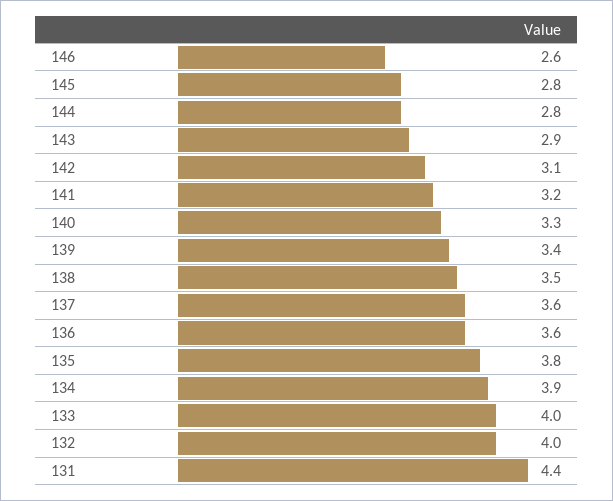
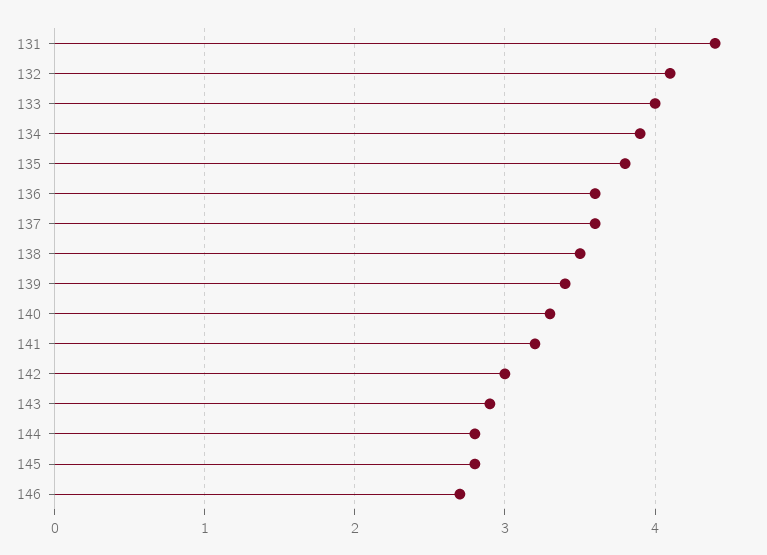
  {
-   "146": 2.6,
+   "146": 2.7,
    "145": 2.8,
    "144": 2.8,
    "143": 2.9,
-   "142": 3.1,
+   "142": 3,
    "141": 3.2,
    "140": 3.3,
    "139": 3.4,
    "138": 3.5,
    "137": 3.6,
    "136": 3.6,
    "135": 3.8,
    "134": 3.9,
    "133": 4,
-   "132": 4,
+   "132": 4.1,
    "131": 4.4
  }

